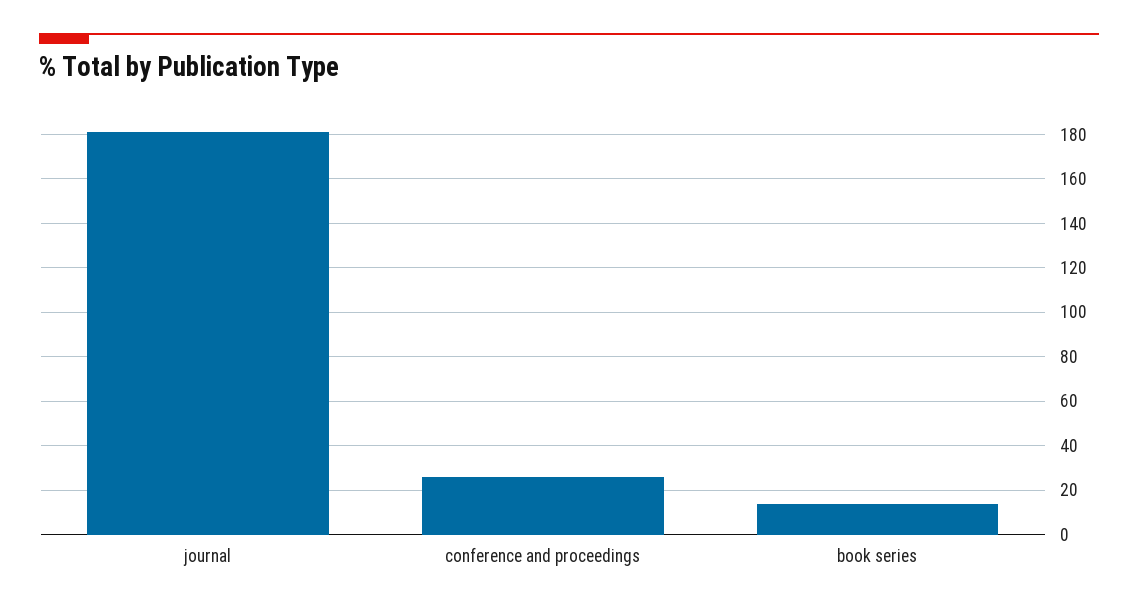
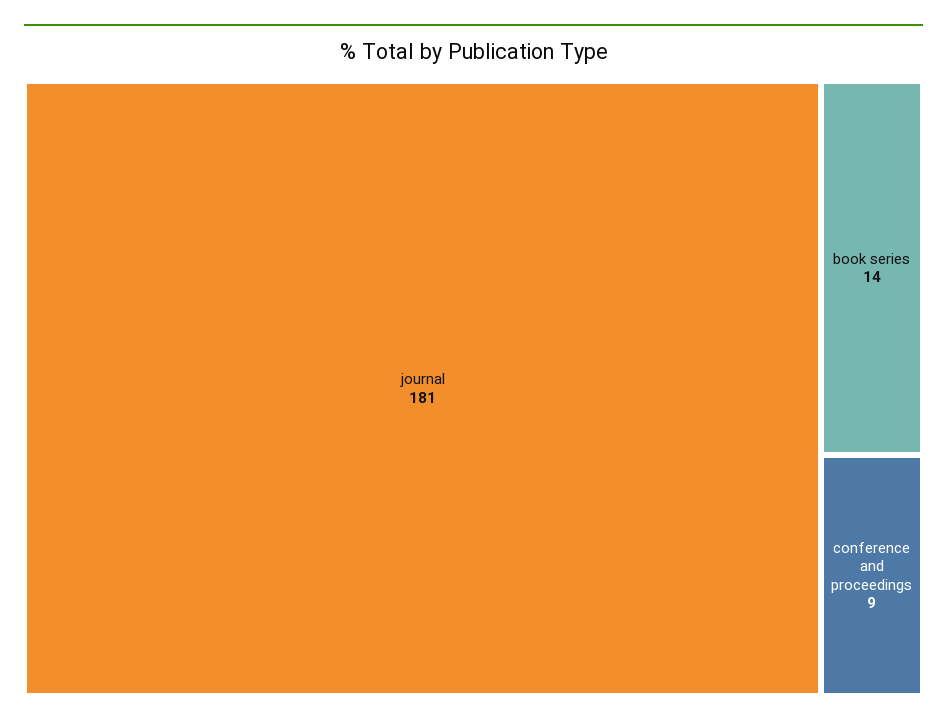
  {
    "journal": 181,
-   "conference and proceedings": 25,
+   "conference and proceedings": 9,
    "book series": 14
  }

